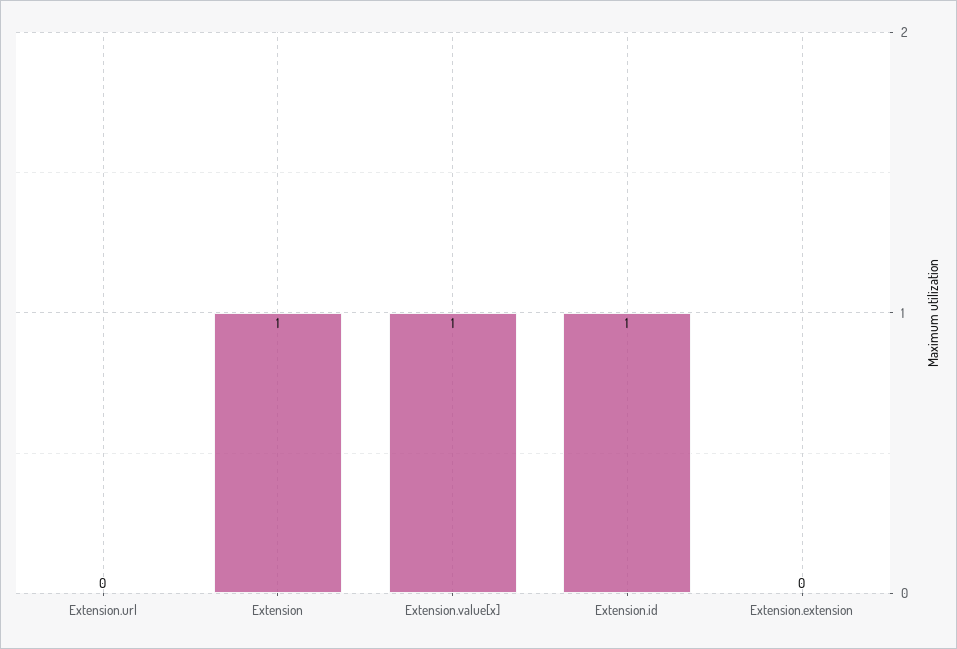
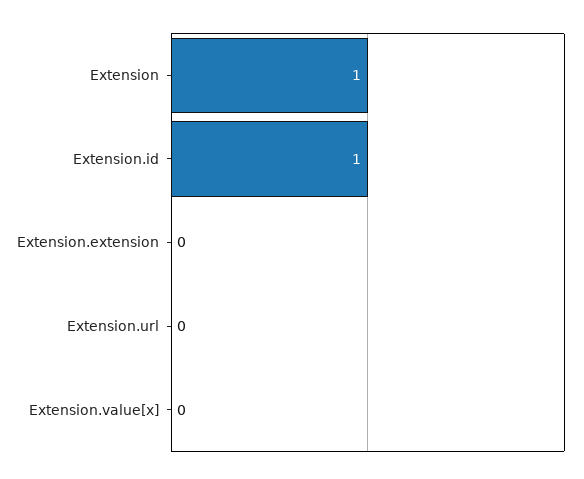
  {
    "Extension.url": 0,
    "Extension": 1,
-   "Extension.value[x]": 1,
+   "Extension.value[x]": 0,
    "Extension.id": 1,
    "Extension.extension": 0
  }

